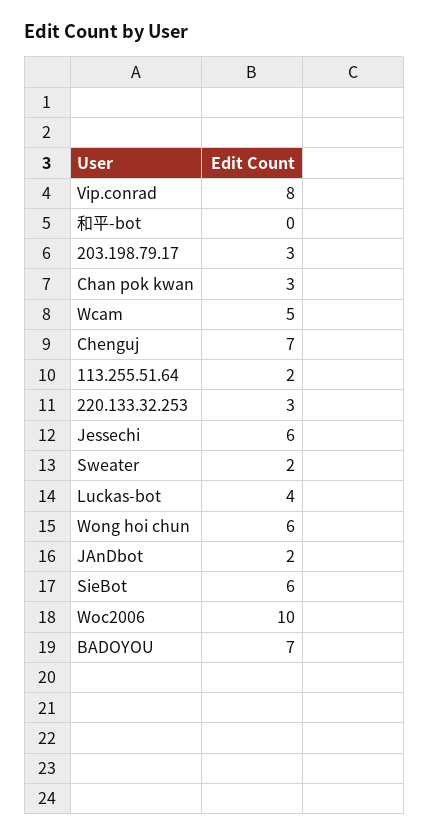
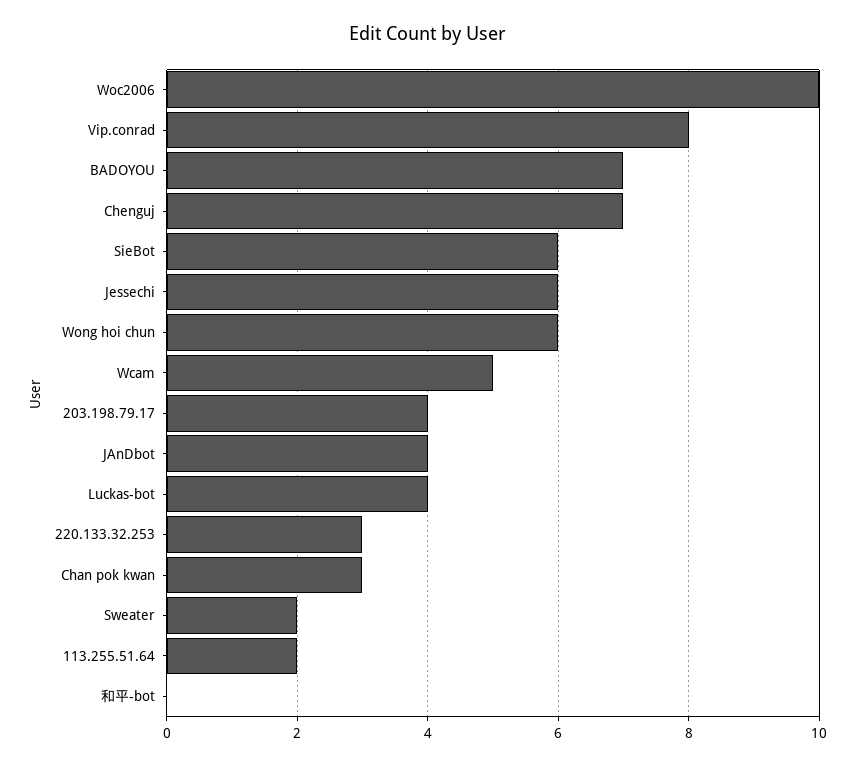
  {
    "Vip.conrad": 8,
    "和平-bot": 0,
-   "203.198.79.17": 3,
+   "203.198.79.17": 4,
    "Chan pok kwan": 3,
    "Wcam": 5,
    "Chenguj": 7,
    "113.255.51.64": 2,
    "220.133.32.253": 3,
    "Jessechi": 6,
    "Sweater": 2,
    "Luckas-bot": 4,
    "Wong hoi chun": 6,
-   "JAnDbot": 2,
+   "JAnDbot": 4,
    "SieBot": 6,
    "Woc2006": 10,
    "BADOYOU": 7
  }

